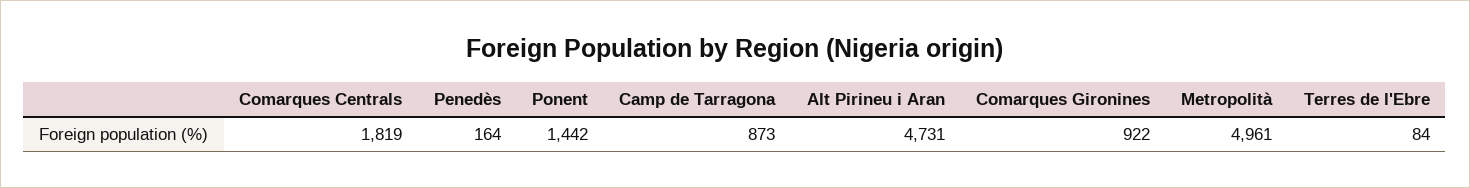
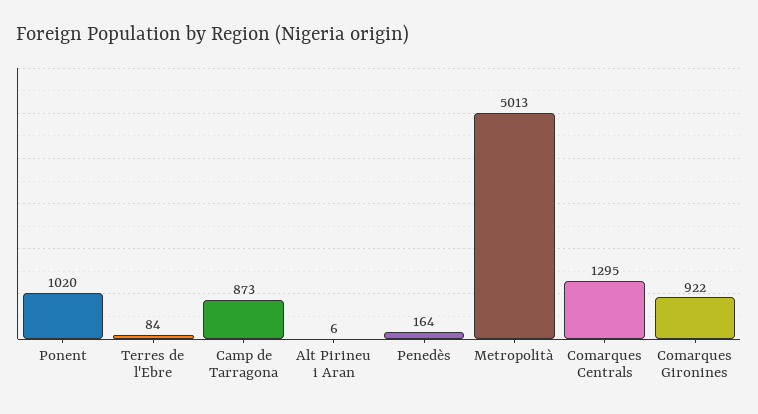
  {
-   "Comarques Centrals": 1819,
+   "Comarques Centrals": 1295,
    "Penedès": 164,
-   "Ponent": 1442,
+   "Ponent": 1020,
    "Camp de Tarragona": 873,
-   "Alt Pirineu i Aran": 4731,
+   "Alt Pirineu i Aran": 6,
    "Comarques Gironines": 922,
-   "Metropolità": 4961,
+   "Metropolità": 5013,
    "Terres de l'Ebre": 84
  }

